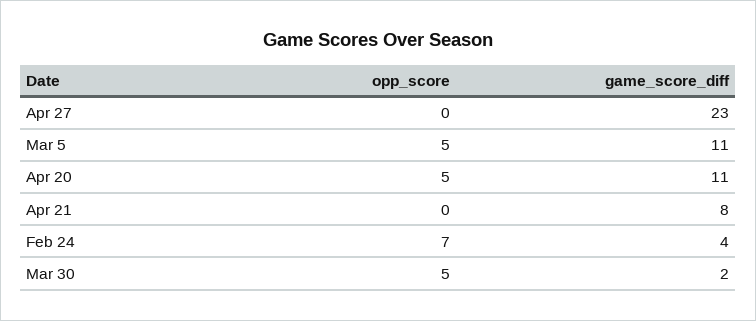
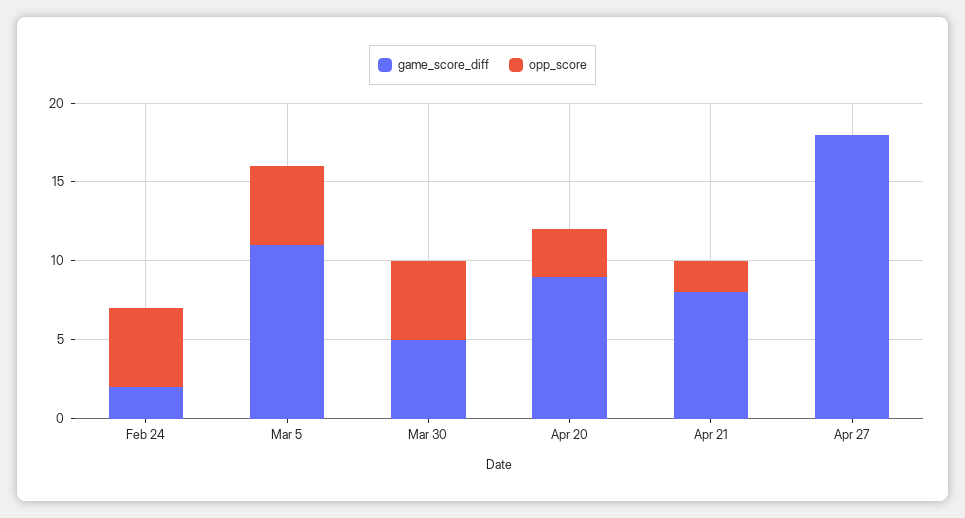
  {
    "opp_score": {
      "Apr 27": 0,
      "Mar 5": 5,
-     "Apr 20": 5,
+     "Apr 20": 3,
-     "Apr 21": 0,
+     "Apr 21": 2,
-     "Feb 24": 7,
+     "Feb 24": 5,
      "Mar 30": 5
    },
    "game_score_diff": {
-     "Apr 27": 23,
+     "Apr 27": 18,
      "Mar 5": 11,
-     "Apr 20": 11,
+     "Apr 20": 9,
      "Apr 21": 8,
-     "Feb 24": 4,
+     "Feb 24": 2,
-     "Mar 30": 2
+     "Mar 30": 5
    }
  }

